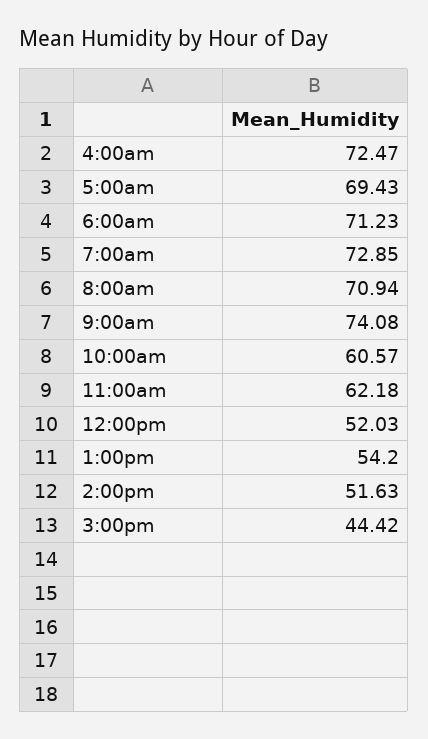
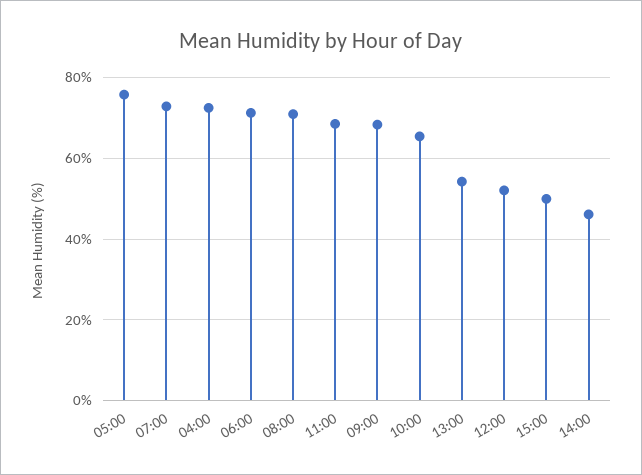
  {
    "4:00am": 72.47,
-   "5:00am": 69.43,
+   "5:00am": 76,
    "6:00am": 71.23,
    "7:00am": 72.85,
    "8:00am": 70.94,
-   "9:00am": 74.08,
+   "9:00am": 68,
-   "10:00am": 60.57,
+   "10:00am": 66,
-   "11:00am": 62.18,
+   "11:00am": 68,
    "12:00pm": 52.03,
    "1:00pm": 54.2,
-   "2:00pm": 51.63,
+   "2:00pm": 46,
-   "3:00pm": 44.42
+   "3:00pm": 50
  }

